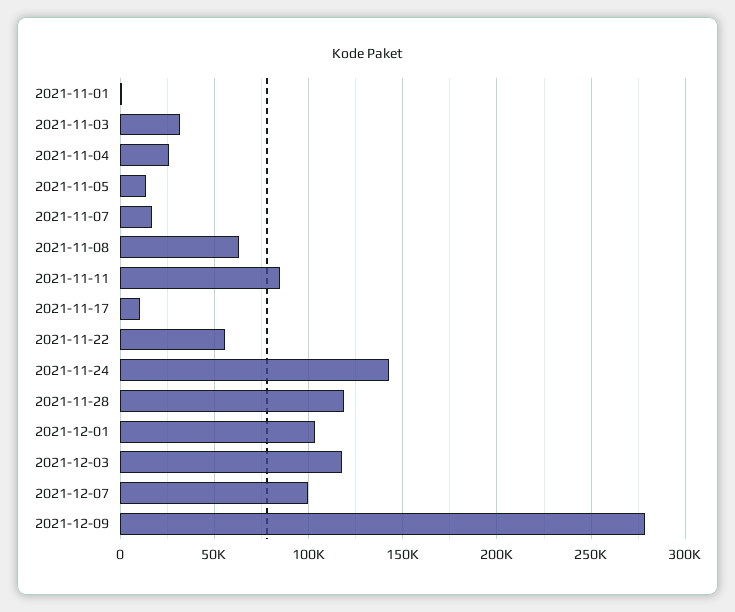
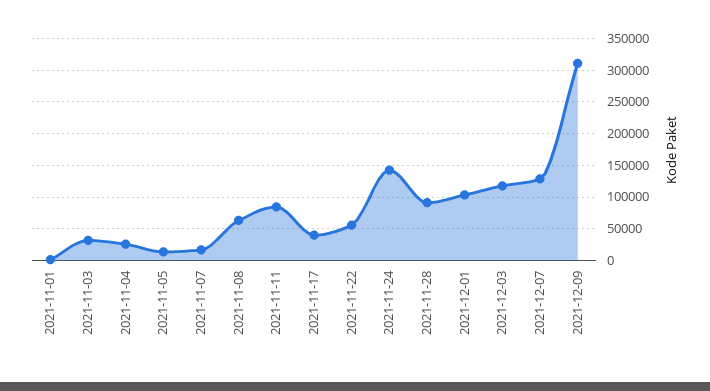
  {
    "2021-11-01": 0,
    "2021-11-03": 30000,
    "2021-11-04": 25000,
    "2021-11-05": 15000,
    "2021-11-07": 15000,
    "2021-11-08": 65000,
    "2021-11-11": 85000,
-   "2021-11-17": 10000,
+   "2021-11-17": 40000,
    "2021-11-22": 55000,
    "2021-11-24": 145000,
-   "2021-11-28": 120000,
+   "2021-11-28": 90000,
    "2021-12-01": 105000,
    "2021-12-03": 120000,
-   "2021-12-07": 100000,
+   "2021-12-07": 130000,
-   "2021-12-09": 280000
+   "2021-12-09": 310000
  }

